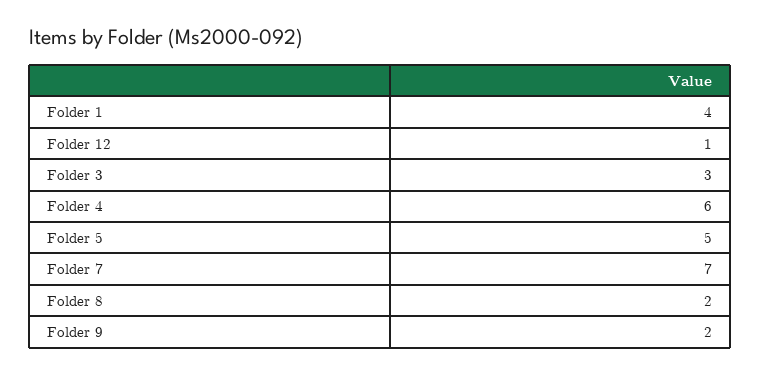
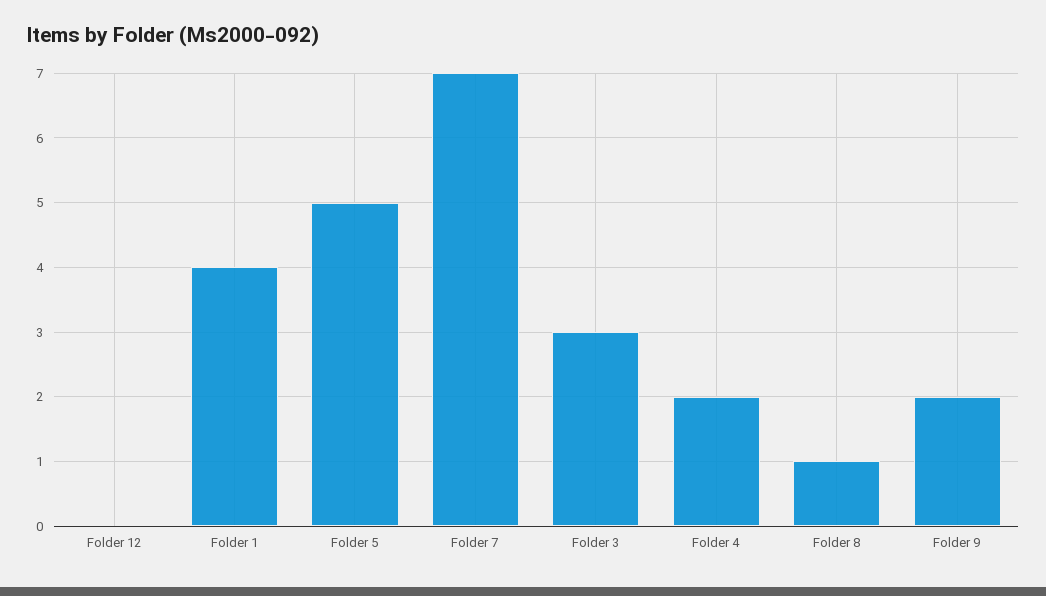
  {
    "Folder 1": 4,
-   "Folder 12": 1,
+   "Folder 12": 0,
    "Folder 3": 3,
-   "Folder 4": 6,
+   "Folder 4": 2,
    "Folder 5": 5,
    "Folder 7": 7,
-   "Folder 8": 2,
+   "Folder 8": 1,
    "Folder 9": 2
  }

